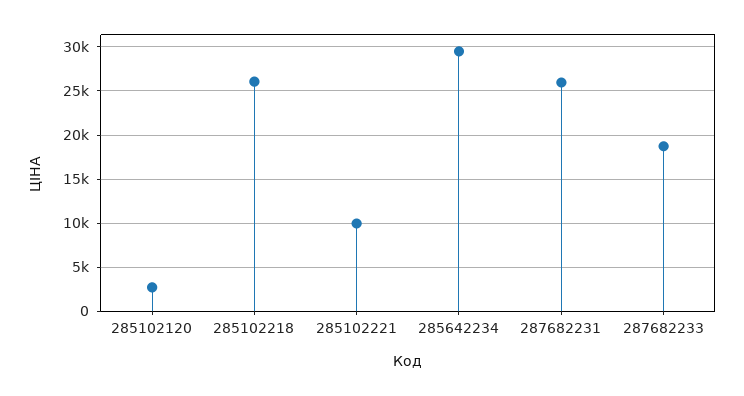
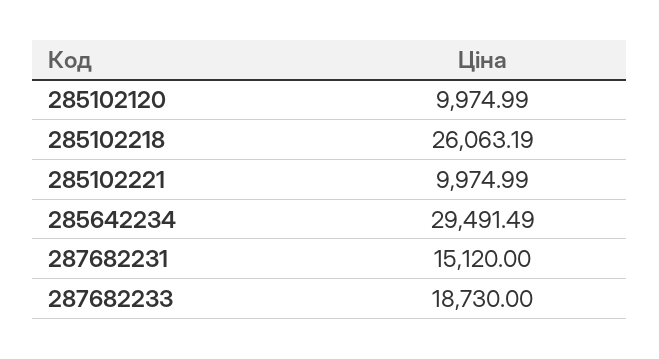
  {
-   "285102120": 3000,
+   "285102120": 9974.99,
    "285102218": 26063.19,
    "285102221": 9974.99,
    "285642234": 29491.49,
-   "287682231": 26000,
+   "287682231": 15120,
    "287682233": 18730
  }

